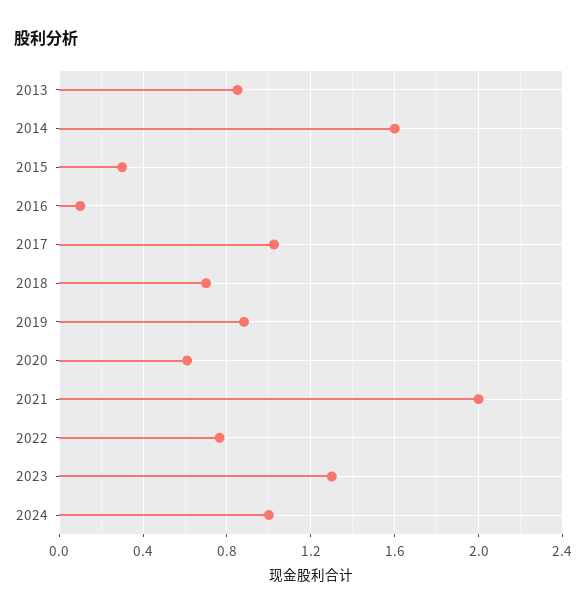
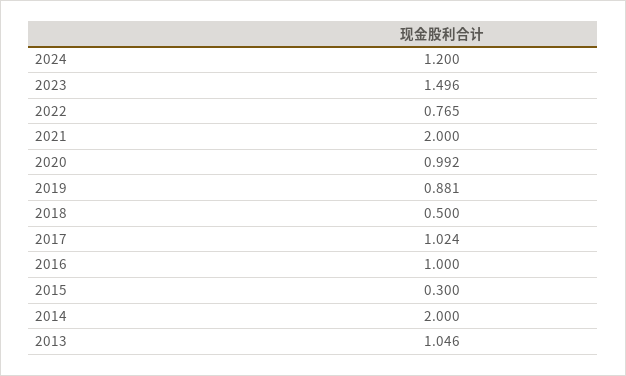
  {
-   "2013": 0.85,
+   "2013": 1.046,
-   "2014": 1.6,
+   "2014": 2,
    "2015": 0.3,
-   "2016": 0.1,
+   "2016": 1,
    "2017": 1.024,
-   "2018": 0.7,
+   "2018": 0.5,
    "2019": 0.881,
-   "2020": 0.6,
+   "2020": 0.992,
    "2021": 2,
    "2022": 0.765,
-   "2023": 1.3,
+   "2023": 1.496,
-   "2024": 1
+   "2024": 1.2
  }

